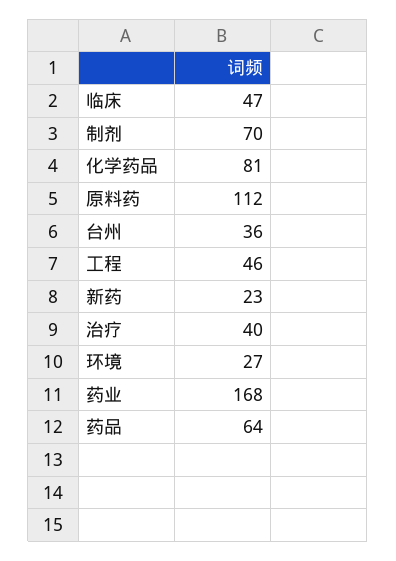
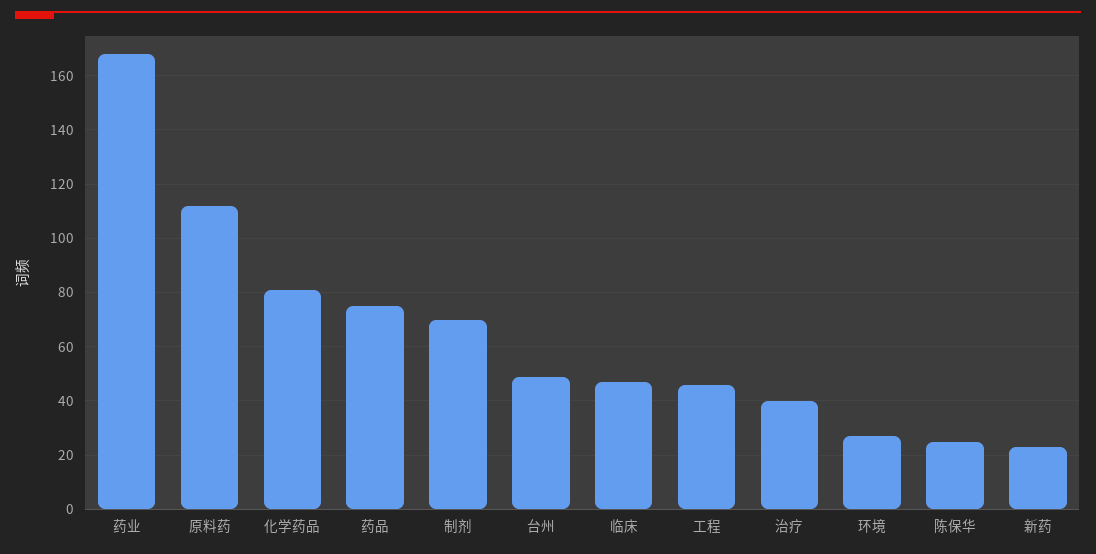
  {
    "临床": 47,
    "制剂": 70,
    "化学药品": 81,
    "原料药": 112,
-   "台州": 36,
+   "台州": 50,
    "工程": 46,
    "新药": 23,
    "治疗": 40,
    "环境": 27,
    "药业": 168,
-   "药品": 64
+   "药品": 75,
+   "陈保华": 25
  }

